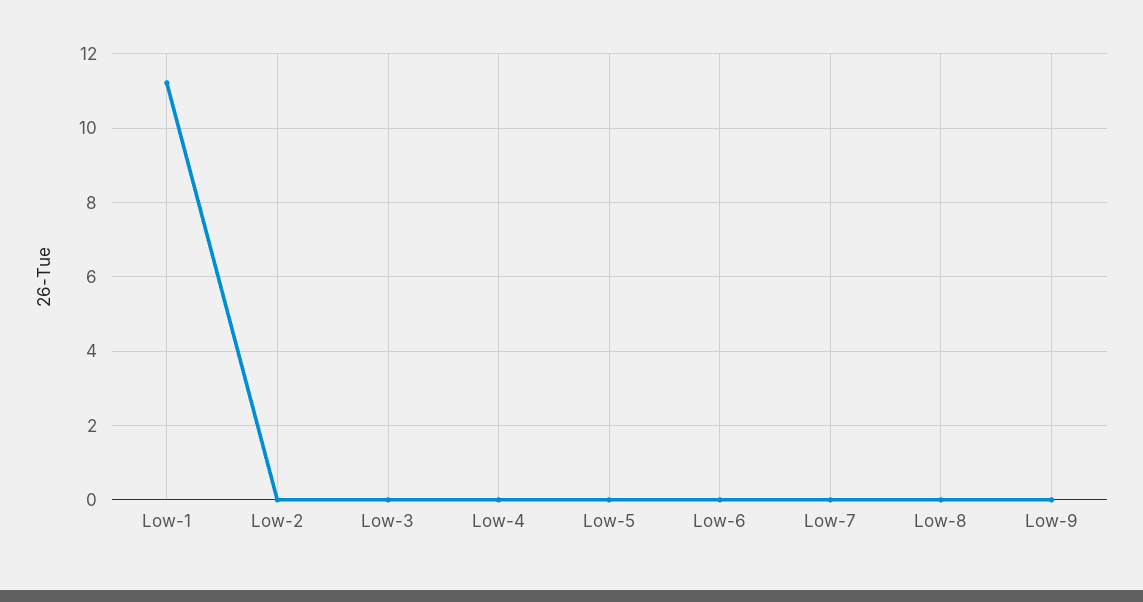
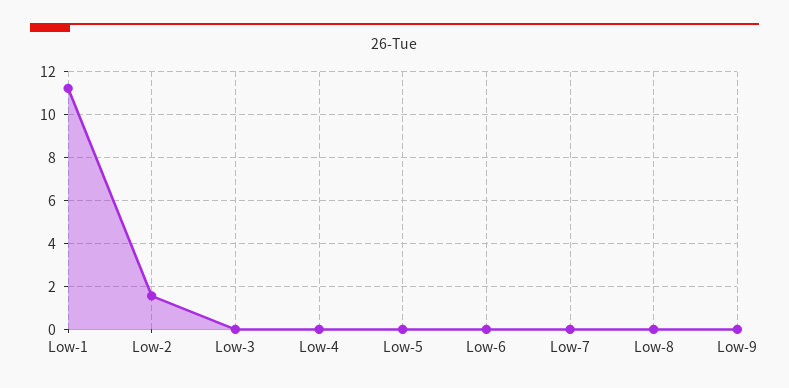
  {
    "Low-1": 11.2,
-   "Low-2": 0,
+   "Low-2": 1.5,
    "Low-3": 0,
    "Low-4": 0,
    "Low-5": 0,
    "Low-6": 0,
    "Low-7": 0,
    "Low-8": 0,
    "Low-9": 0
  }

